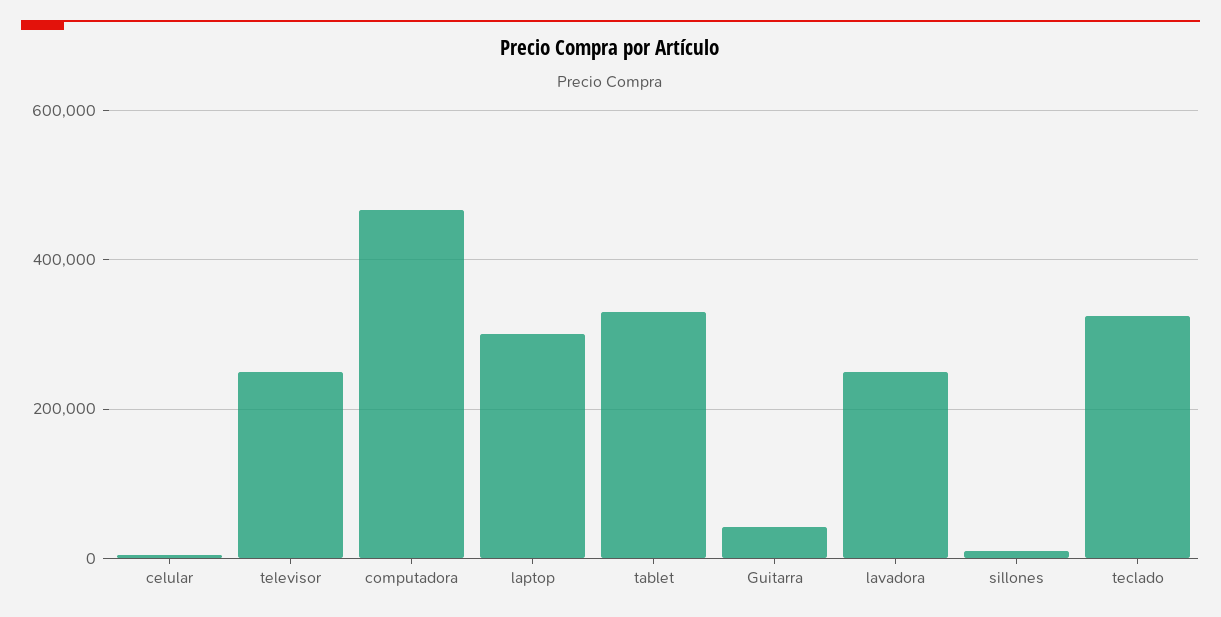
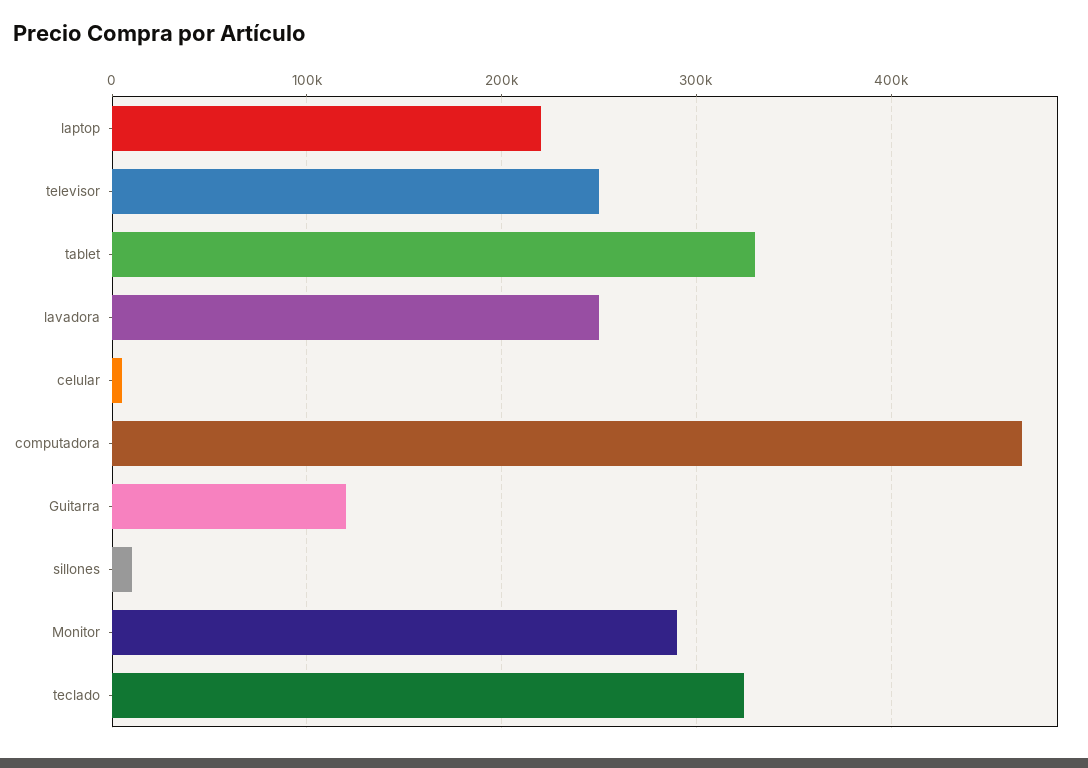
  {
    "celular": 10000,
    "televisor": 250000,
    "computadora": 470000,
-   "laptop": 300000,
+   "laptop": 220000,
    "tablet": 330000,
-   "Guitarra": 40000,
+   "Guitarra": 120000,
    "lavadora": 250000,
    "sillones": 10000,
-   "teclado": 320000
+   "teclado": 320000,
+   "Monitor": 290000
  }

